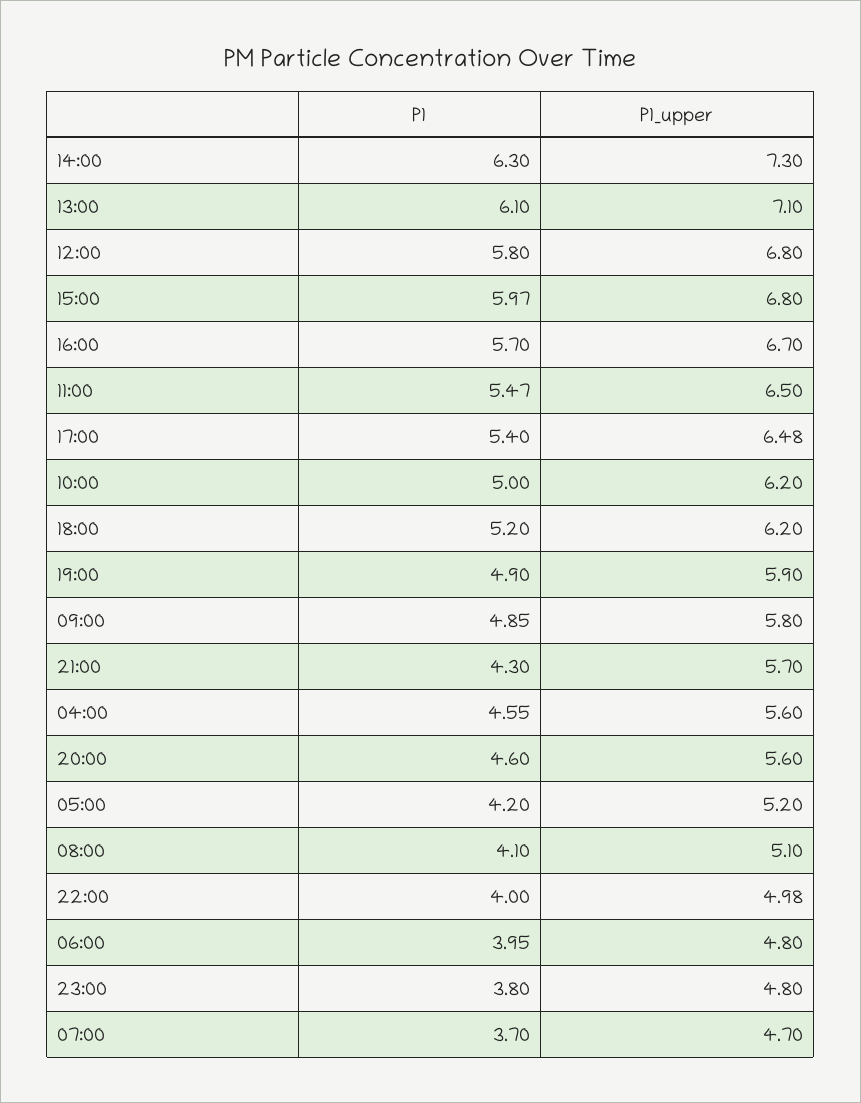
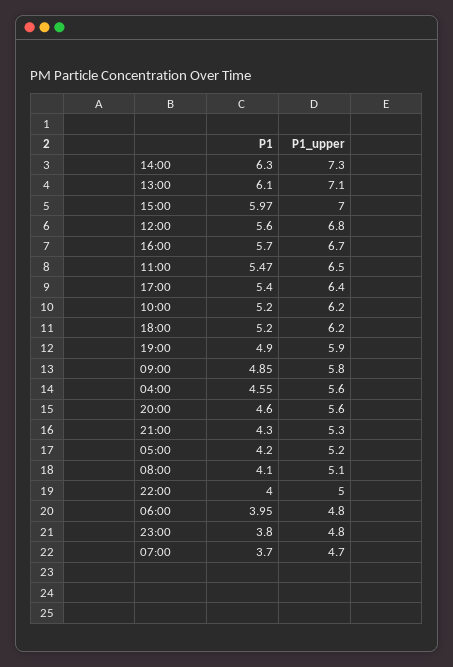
  {
    "P1": {
      "14:00": 6.3,
      "13:00": 6.1,
-     "12:00": 5.8,
+     "12:00": 5.6,
      "15:00": 5.97,
      "16:00": 5.7,
      "11:00": 5.47,
      "17:00": 5.4,
-     "10:00": 5,
+     "10:00": 5.2,
      "18:00": 5.2,
      "19:00": 4.9,
      "09:00": 4.85,
      "21:00": 4.3,
      "04:00": 4.55,
      "20:00": 4.6,
      "05:00": 4.2,
      "08:00": 4.1,
      "22:00": 4,
      "06:00": 3.95,
      "23:00": 3.8,
      "07:00": 3.7
    },
    "P1_upper": {
      "14:00": 7.3,
      "13:00": 7.1,
      "12:00": 6.8,
-     "15:00": 6.8,
+     "15:00": 7,
      "16:00": 6.7,
      "11:00": 6.5,
-     "17:00": 6.48,
+     "17:00": 6.4,
      "10:00": 6.2,
      "18:00": 6.2,
      "19:00": 5.9,
      "09:00": 5.8,
-     "21:00": 5.7,
+     "21:00": 5.3,
      "04:00": 5.6,
      "20:00": 5.6,
      "05:00": 5.2,
      "08:00": 5.1,
-     "22:00": 4.98,
+     "22:00": 5,
      "06:00": 4.8,
      "23:00": 4.8,
      "07:00": 4.7
    }
  }

